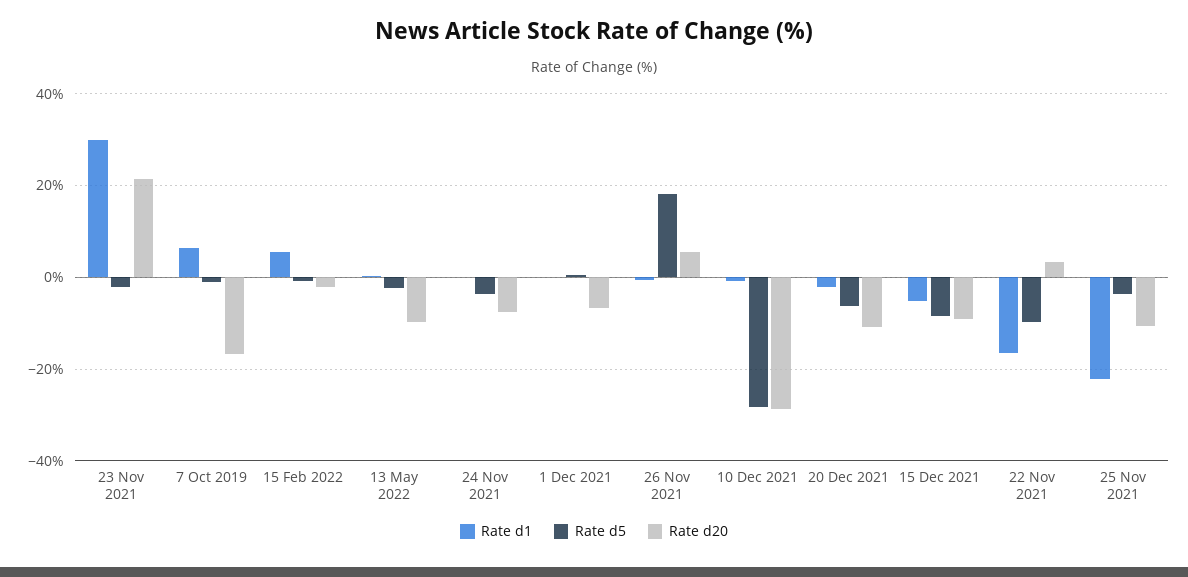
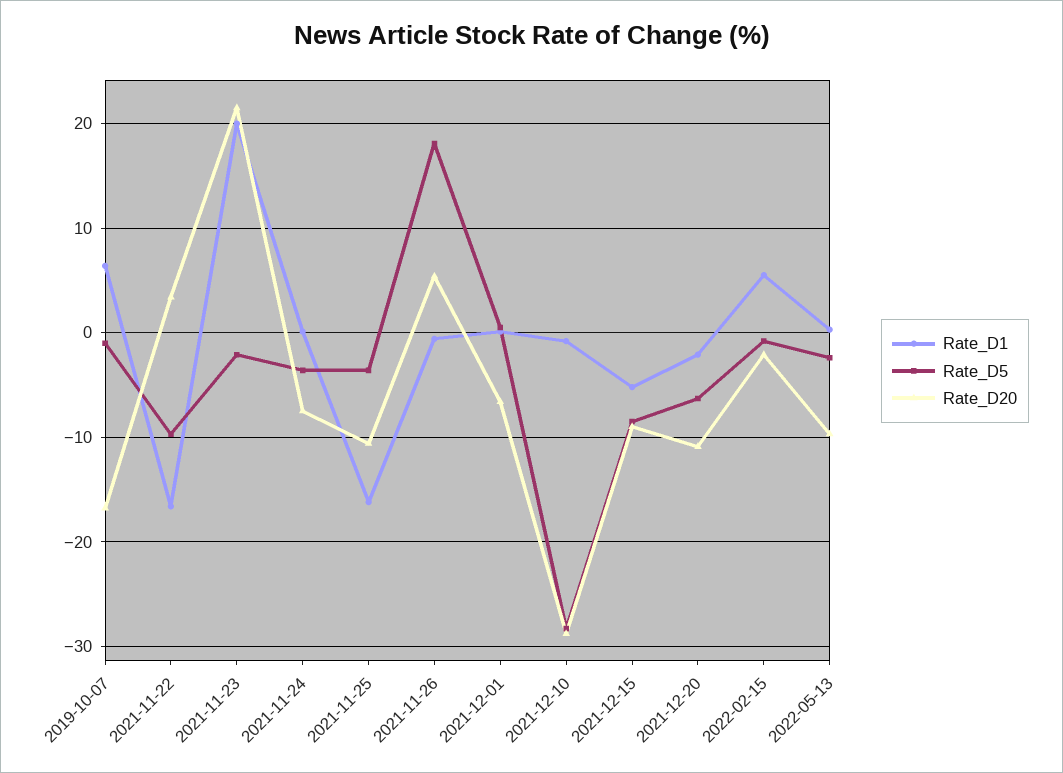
  {
    "Rate d1": {
-     "23 Nov 2021": 30,
+     "23 Nov 2021": 20,
      "7 Oct 2019": 6,
      "15 Feb 2022": 6,
      "13 May 2022": 0,
      "24 Nov 2021": 0,
      "1 Dec 2021": 0,
      "26 Nov 2021": -1,
      "10 Dec 2021": -1,
      "20 Dec 2021": -2,
      "15 Dec 2021": -5,
      "22 Nov 2021": -17,
-     "25 Nov 2021": -22
+     "25 Nov 2021": -16
    },
    "Rate d5": {
      "23 Nov 2021": -2,
      "7 Oct 2019": -1,
      "15 Feb 2022": -1,
      "13 May 2022": -2,
      "24 Nov 2021": -4,
      "1 Dec 2021": 1,
      "26 Nov 2021": 18,
      "10 Dec 2021": -28,
      "20 Dec 2021": -6,
      "15 Dec 2021": -9,
      "22 Nov 2021": -10,
      "25 Nov 2021": -4
    },
    "Rate d20": {
      "23 Nov 2021": 22,
      "7 Oct 2019": -17,
      "15 Feb 2022": -2,
      "13 May 2022": -10,
      "24 Nov 2021": -8,
      "1 Dec 2021": -7,
      "26 Nov 2021": 5,
      "10 Dec 2021": -29,
      "20 Dec 2021": -11,
      "15 Dec 2021": -9,
      "22 Nov 2021": 3,
      "25 Nov 2021": -11
    }
  }

